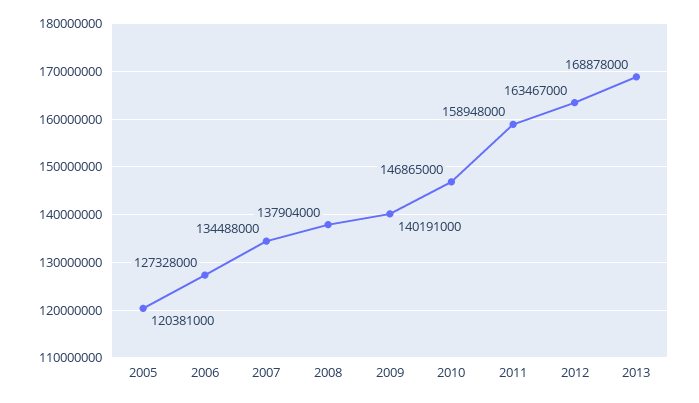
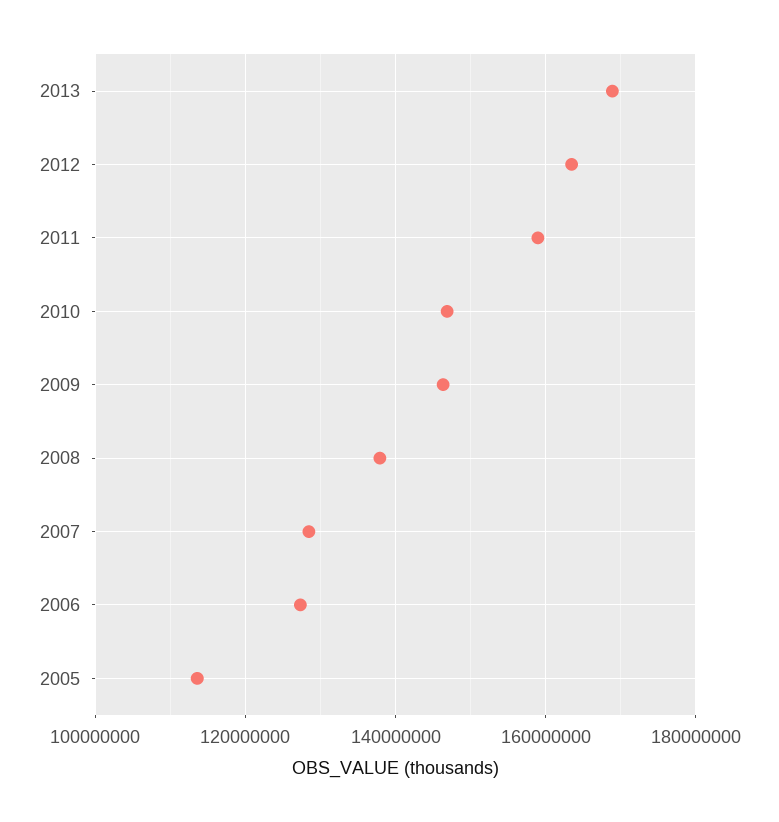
  {
-   "2005": 120381000,
+   "2005": 114000000,
    "2006": 127328000,
-   "2007": 134488000,
+   "2007": 128000000,
    "2008": 137904000,
-   "2009": 140191000,
+   "2009": 146000000,
    "2010": 146865000,
    "2011": 158948000,
    "2012": 163467000,
    "2013": 168878000
  }

